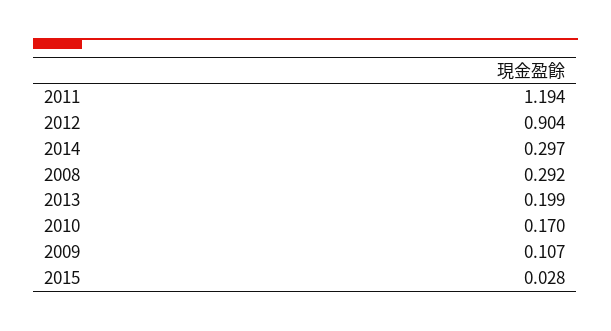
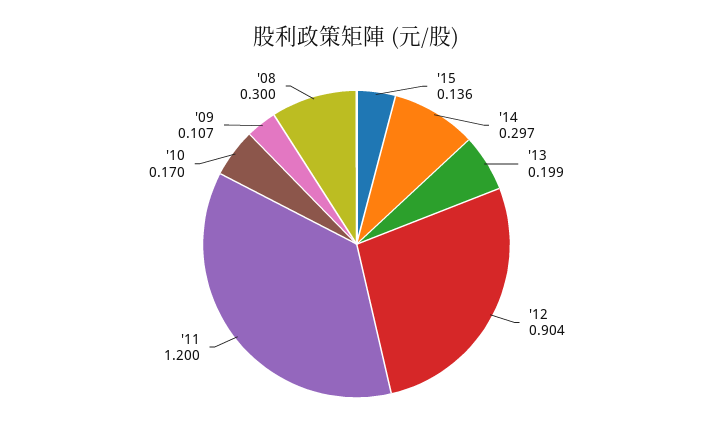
  {
-   "2011": 1.194,
+   "2011": 1.2,
    "2012": 0.904,
    "2014": 0.297,
-   "2008": 0.292,
+   "2008": 0.3,
    "2013": 0.199,
    "2010": 0.17,
    "2009": 0.107,
-   "2015": 0.028
+   "2015": 0.136
  }

